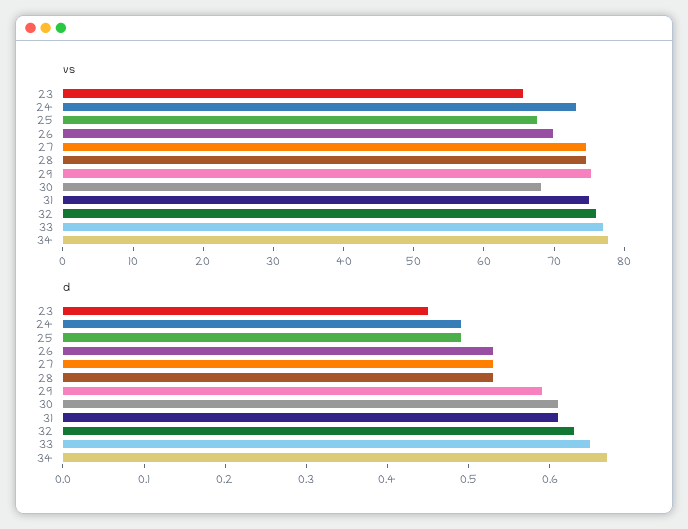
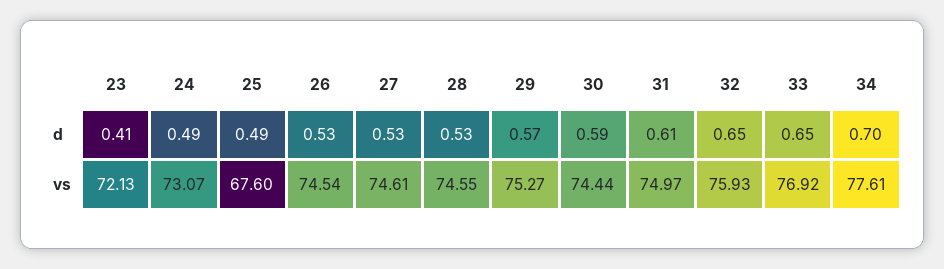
  {
    "vs": {
-     "23": 66,
+     "23": 72.13,
      "24": 73.07,
      "25": 67.6,
-     "26": 70,
+     "26": 74.54,
      "27": 74.61,
      "28": 74.55,
      "29": 75.27,
-     "30": 68,
+     "30": 74.44,
      "31": 74.97,
      "32": 75.93,
      "33": 76.92,
      "34": 77.61
    },
    "d": {
-     "23": 0.45,
+     "23": 0.41,
      "24": 0.49,
      "25": 0.49,
      "26": 0.53,
      "27": 0.53,
      "28": 0.53,
-     "29": 0.59,
+     "29": 0.57,
-     "30": 0.61,
+     "30": 0.59,
      "31": 0.61,
-     "32": 0.63,
+     "32": 0.65,
      "33": 0.65,
-     "34": 0.67
+     "34": 0.7
    }
  }

